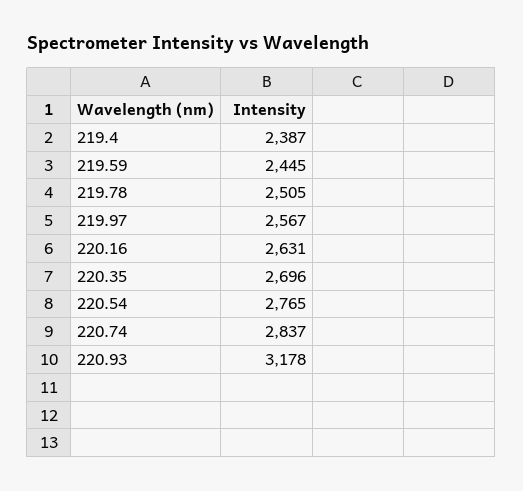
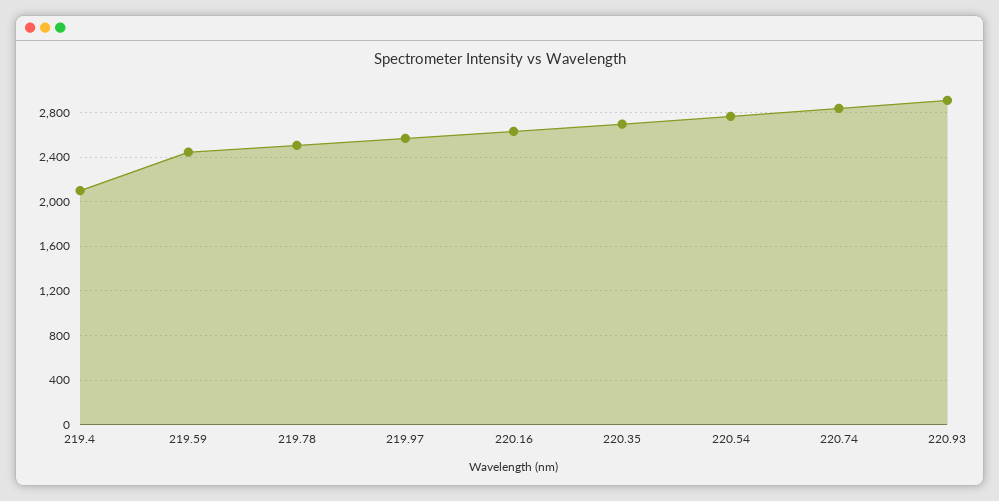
  {
-   "219.4": 2387,
+   "219.4": 2100,
    "219.59": 2445,
    "219.78": 2505,
    "219.97": 2567,
    "220.16": 2631,
    "220.35": 2696,
    "220.54": 2765,
    "220.74": 2837,
-   "220.93": 3178
+   "220.93": 2900
  }

